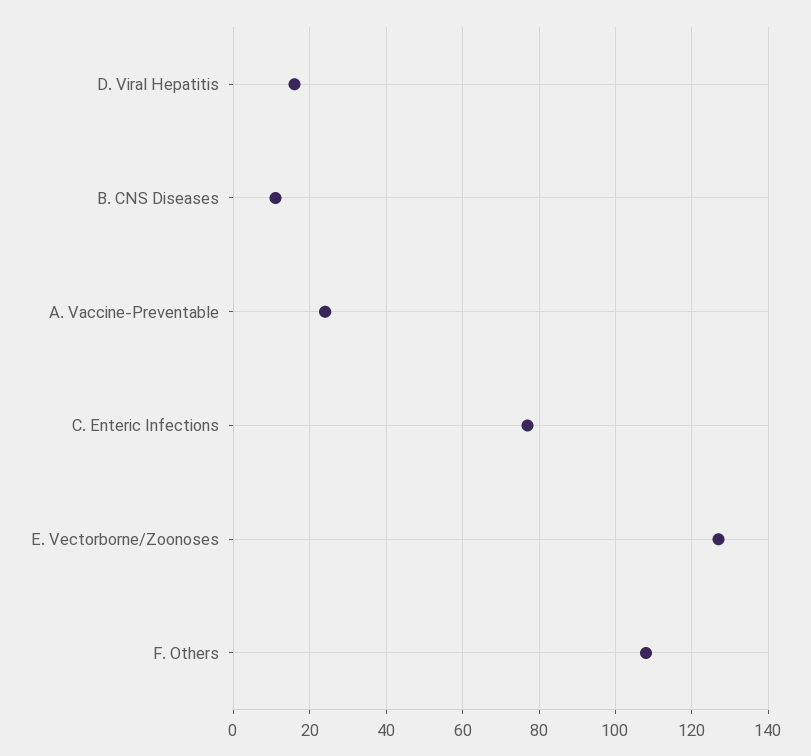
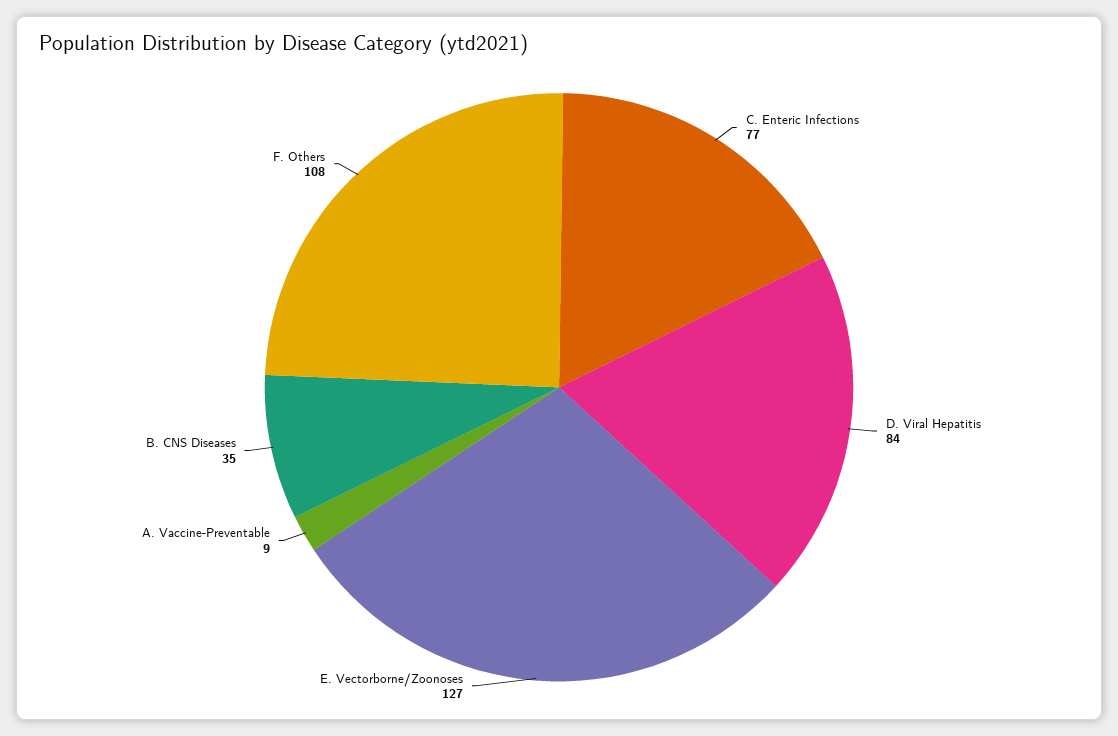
  {
-   "D. Viral Hepatitis": 15,
+   "D. Viral Hepatitis": 84,
-   "B. CNS Diseases": 10,
+   "B. CNS Diseases": 35,
-   "A. Vaccine-Preventable": 25,
+   "A. Vaccine-Preventable": 9,
    "C. Enteric Infections": 77,
    "E. Vectorborne/Zoonoses": 127,
    "F. Others": 108
  }

